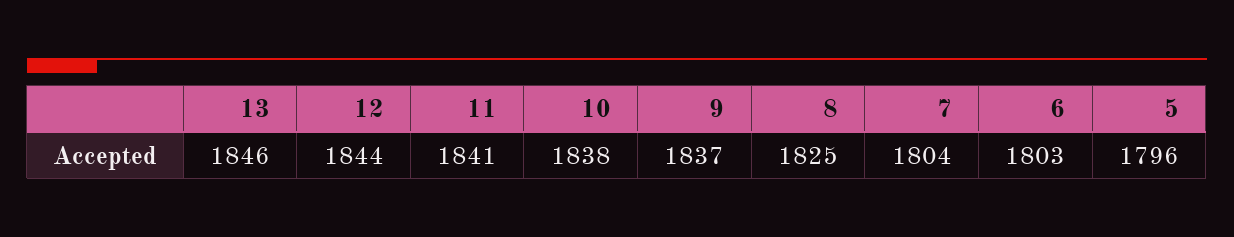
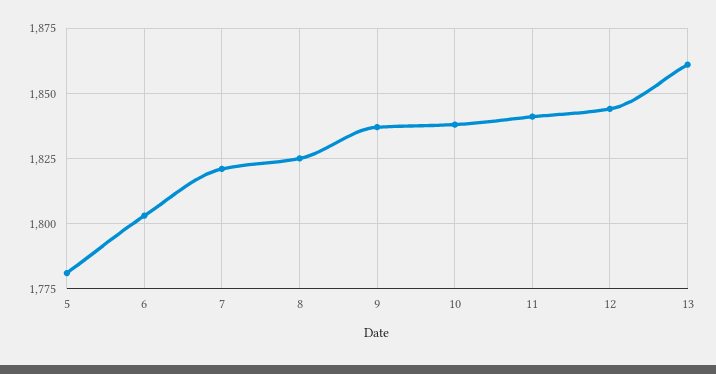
  {
-   "13": 1846,
+   "13": 1860,
    "12": 1844,
    "11": 1841,
    "10": 1838,
    "9": 1837,
    "8": 1825,
-   "7": 1804,
+   "7": 1820,
    "6": 1803,
-   "5": 1796
+   "5": 1780
  }

